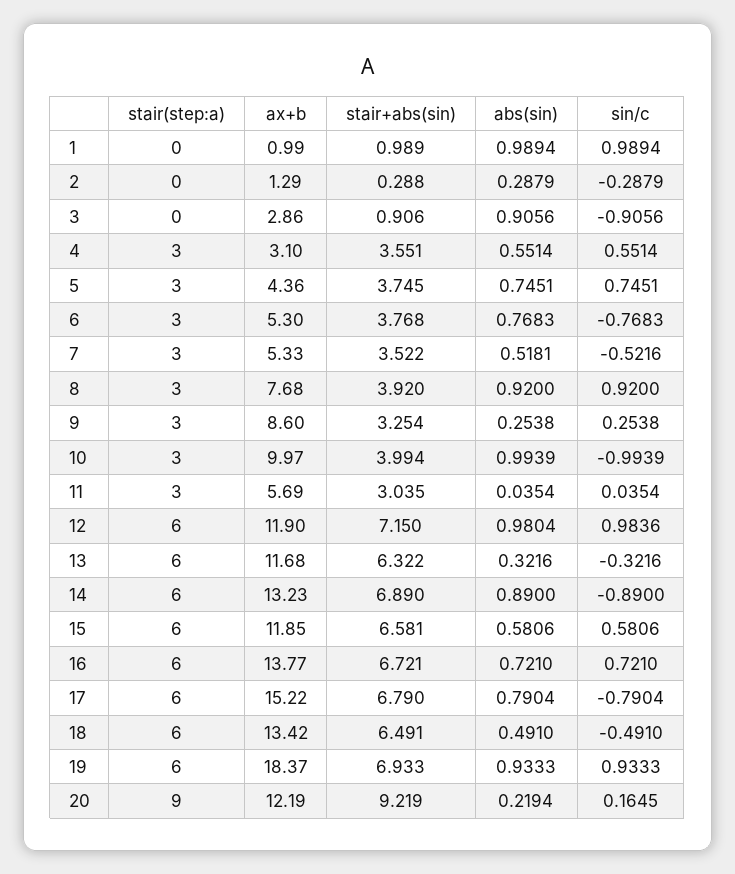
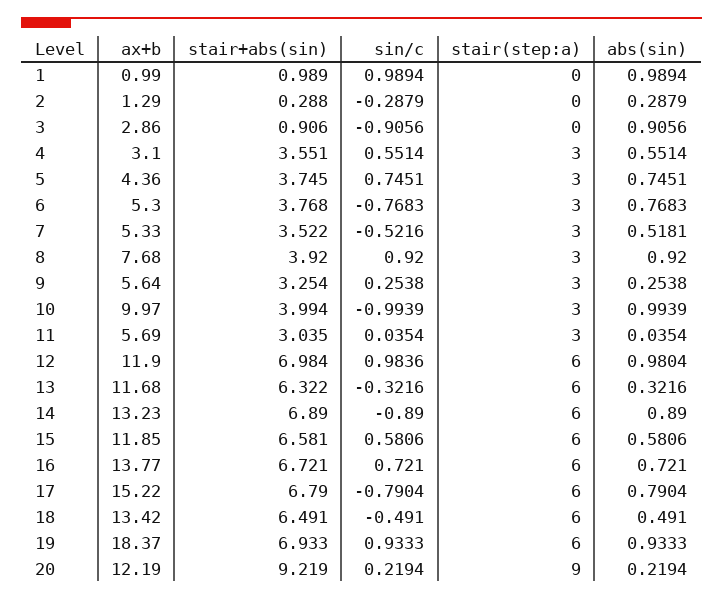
  {
    "stair(step:a)": {
      "1": 0,
      "2": 0,
      "3": 0,
      "4": 3,
      "5": 3,
      "6": 3,
      "7": 3,
      "8": 3,
      "9": 3,
      "10": 3,
      "11": 3,
      "12": 6,
      "13": 6,
      "14": 6,
      "15": 6,
      "16": 6,
      "17": 6,
      "18": 6,
      "19": 6,
      "20": 9
    },
    "ax+b": {
      "1": 0.99,
      "2": 1.29,
      "3": 2.86,
      "4": 3.1,
      "5": 4.36,
      "6": 5.3,
      "7": 5.33,
      "8": 7.68,
-     "9": 8.6,
+     "9": 5.64,
      "10": 9.97,
      "11": 5.69,
      "12": 11.9,
      "13": 11.68,
      "14": 13.23,
      "15": 11.85,
      "16": 13.77,
      "17": 15.22,
      "18": 13.42,
      "19": 18.37,
      "20": 12.19
    },
    "stair+abs(sin)": {
      "1": 0.989,
      "2": 0.288,
      "3": 0.906,
      "4": 3.551,
      "5": 3.745,
      "6": 3.768,
      "7": 3.522,
      "8": 3.92,
      "9": 3.254,
      "10": 3.994,
      "11": 3.035,
-     "12": 7.15,
+     "12": 6.984,
      "13": 6.322,
      "14": 6.89,
      "15": 6.581,
      "16": 6.721,
      "17": 6.79,
      "18": 6.491,
      "19": 6.933,
      "20": 9.219
    },
    "abs(sin)": {
      "1": 0.9894,
      "2": 0.2879,
      "3": 0.9056,
      "4": 0.5514,
      "5": 0.7451,
      "6": 0.7683,
      "7": 0.5181,
      "8": 0.92,
      "9": 0.2538,
      "10": 0.9939,
      "11": 0.0354,
      "12": 0.9804,
      "13": 0.3216,
      "14": 0.89,
      "15": 0.5806,
      "16": 0.721,
      "17": 0.7904,
      "18": 0.491,
      "19": 0.9333,
      "20": 0.2194
    },
    "sin/c": {
      "1": 0.9894,
      "2": -0.2879,
      "3": -0.9056,
      "4": 0.5514,
      "5": 0.7451,
      "6": -0.7683,
      "7": -0.5216,
      "8": 0.92,
      "9": 0.2538,
      "10": -0.9939,
      "11": 0.0354,
      "12": 0.9836,
      "13": -0.3216,
      "14": -0.89,
      "15": 0.5806,
      "16": 0.721,
      "17": -0.7904,
      "18": -0.491,
      "19": 0.9333,
-     "20": 0.1645
+     "20": 0.2194
    }
  }

